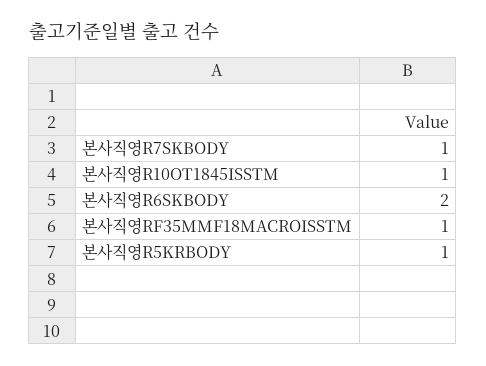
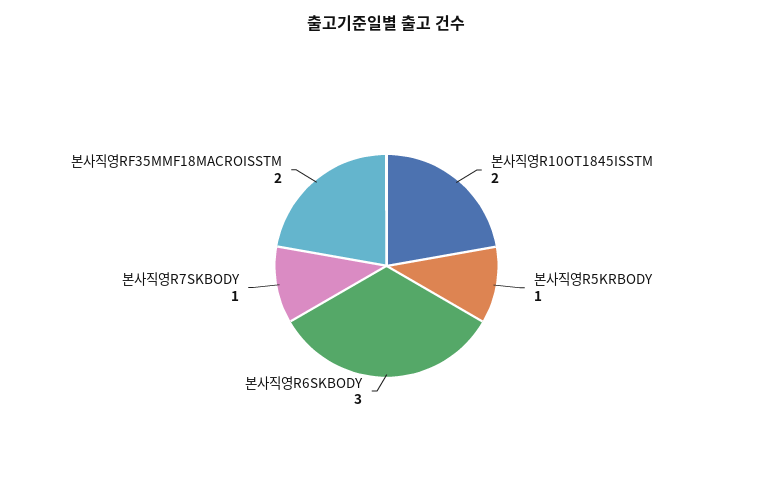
  {
    "본사직영R7SKBODY": 1,
-   "본사직영R10OT1845ISSTM": 1,
+   "본사직영R10OT1845ISSTM": 2,
-   "본사직영R6SKBODY": 2,
+   "본사직영R6SKBODY": 3,
-   "본사직영RF35MMF18MACROISSTM": 1,
+   "본사직영RF35MMF18MACROISSTM": 2,
    "본사직영R5KRBODY": 1
  }

